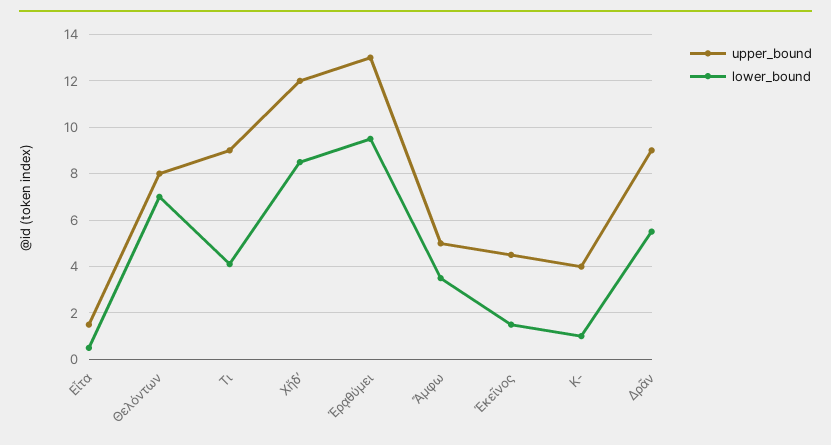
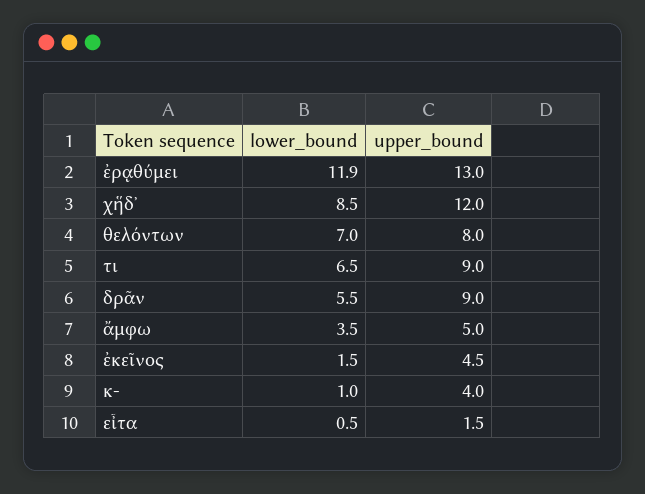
  {
    "upper_bound": {
      "Εἶτα": 1.5,
      "Θελόντων": 8,
      "Τι": 9,
      "Χἥδʼ": 12,
      "Ἐρᾳθύμει": 13,
      "Ἄμφω": 5,
      "Ἐκεῖνος": 4.5,
      "Κ-": 4,
      "Δρᾶν": 9
    },
    "lower_bound": {
      "Εἶτα": 0.5,
      "Θελόντων": 7,
-     "Τι": 4,
+     "Τι": 6.5,
      "Χἥδʼ": 8.5,
-     "Ἐρᾳθύμει": 9.5,
+     "Ἐρᾳθύμει": 11.9,
      "Ἄμφω": 3.5,
      "Ἐκεῖνος": 1.5,
      "Κ-": 1,
      "Δρᾶν": 5.5
    }
  }

